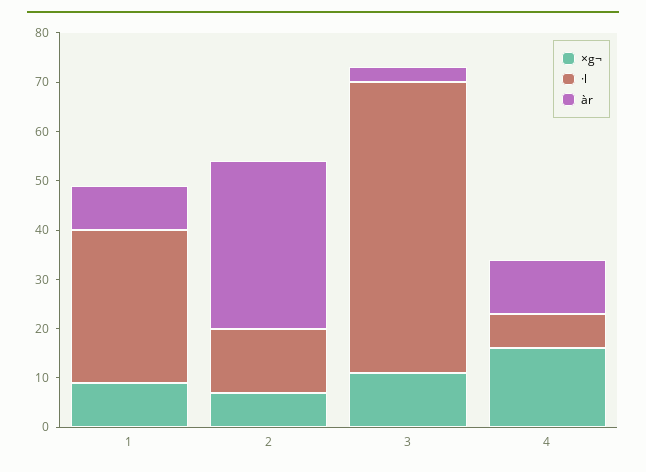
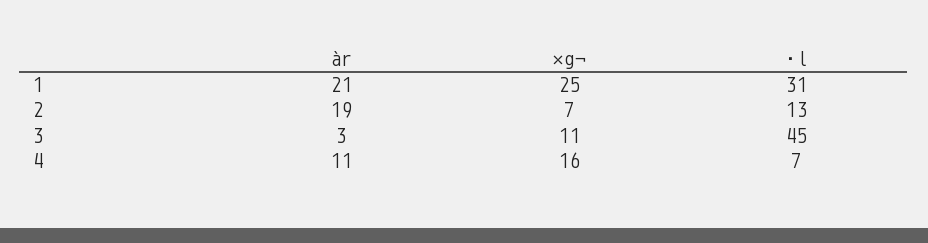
  {
    "×g¬": {
-     "1": 10,
+     "1": 25,
      "2": 7,
      "3": 11,
      "4": 16
    },
    "·l": {
      "1": 31,
      "2": 13,
-     "3": 60,
+     "3": 45,
      "4": 7
    },
    "àr": {
-     "1": 10,
+     "1": 21,
-     "2": 35,
+     "2": 19,
      "3": 3,
      "4": 11
    }
  }

